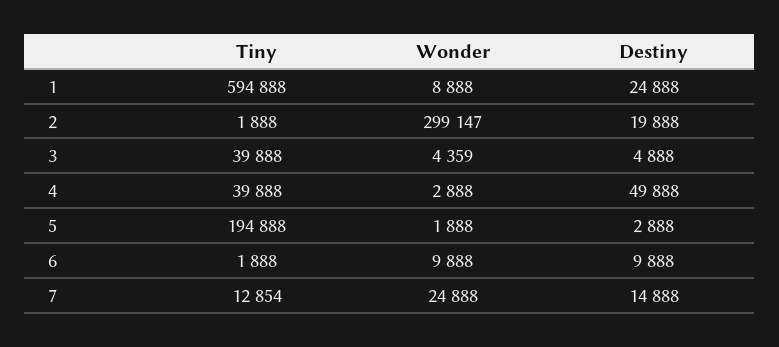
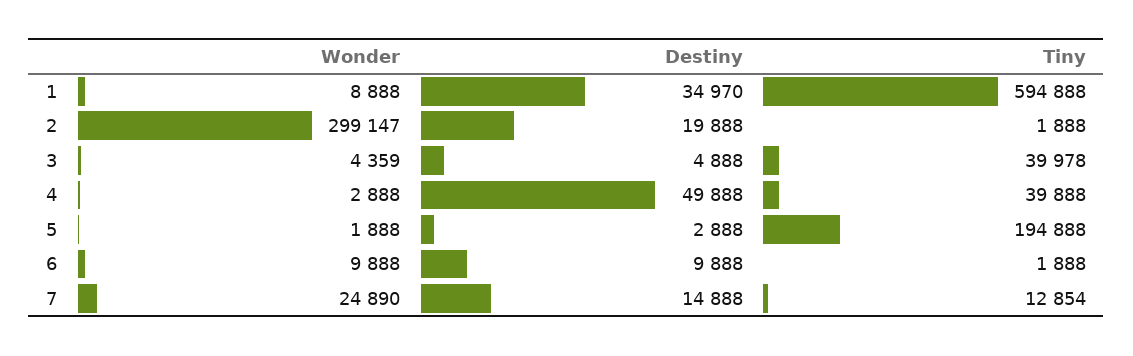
  {
    "Tiny": {
      "1": 594888,
      "2": 1888,
-     "3": 39888,
+     "3": 39978,
      "4": 39888,
      "5": 194888,
      "6": 1888,
      "7": 12854
    },
    "Wonder": {
      "1": 8888,
      "2": 299147,
      "3": 4359,
      "4": 2888,
      "5": 1888,
      "6": 9888,
-     "7": 24888
+     "7": 24890
    },
    "Destiny": {
-     "1": 24888,
+     "1": 34970,
      "2": 19888,
      "3": 4888,
      "4": 49888,
      "5": 2888,
      "6": 9888,
      "7": 14888
    }
  }

